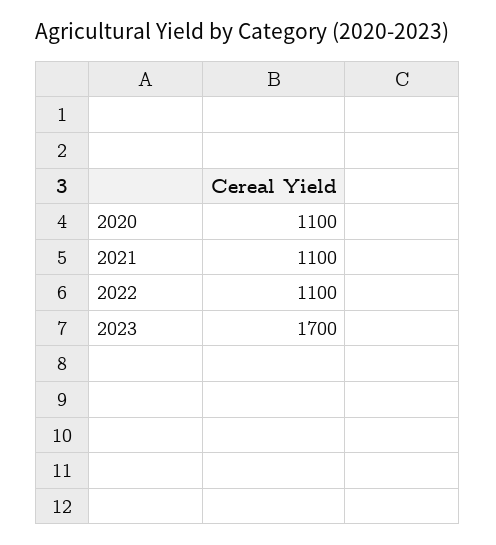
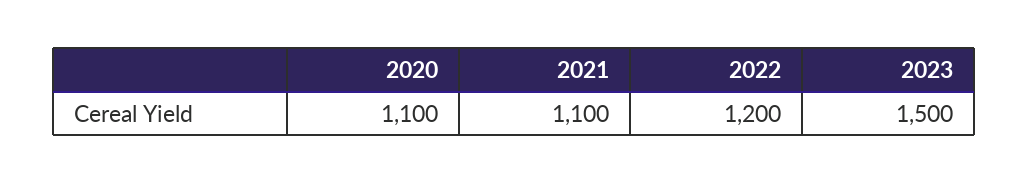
  {
    "2020": 1100,
    "2021": 1100,
-   "2022": 1100,
+   "2022": 1200,
-   "2023": 1700
+   "2023": 1500
  }

